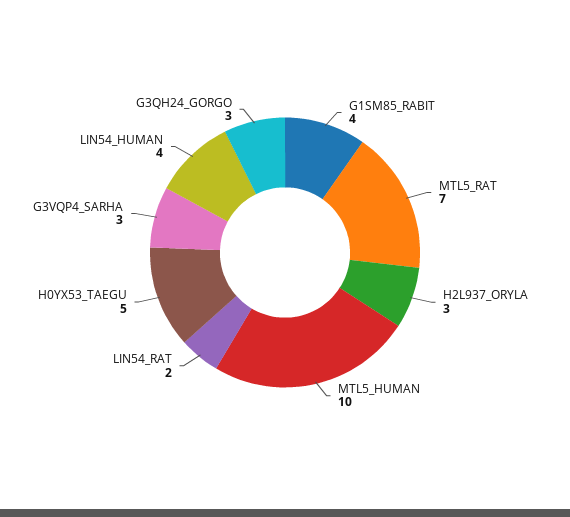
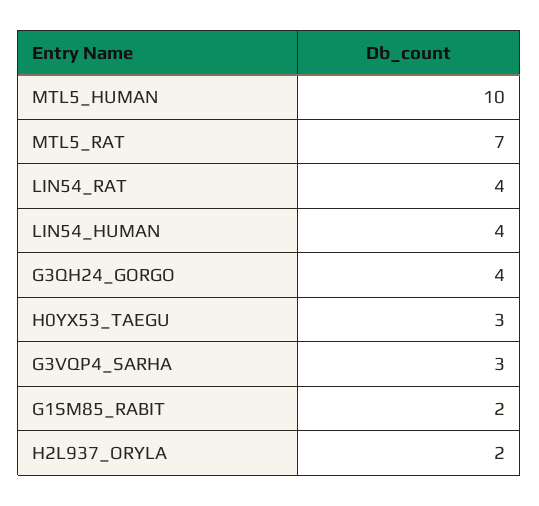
  {
-   "G1SM85_RABIT": 4,
+   "G1SM85_RABIT": 2,
    "MTL5_RAT": 7,
-   "H2L937_ORYLA": 3,
+   "H2L937_ORYLA": 2,
    "MTL5_HUMAN": 10,
-   "LIN54_RAT": 2,
+   "LIN54_RAT": 4,
-   "H0YX53_TAEGU": 5,
+   "H0YX53_TAEGU": 3,
    "G3VQP4_SARHA": 3,
    "LIN54_HUMAN": 4,
-   "G3QH24_GORGO": 3
+   "G3QH24_GORGO": 4
  }

